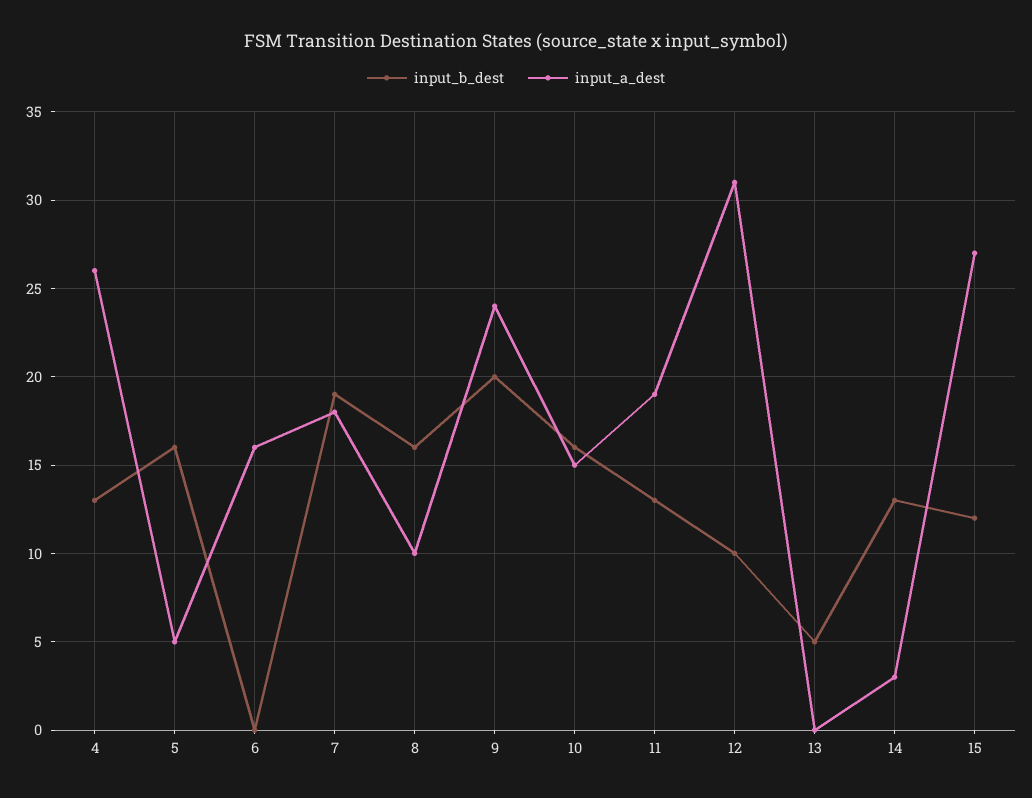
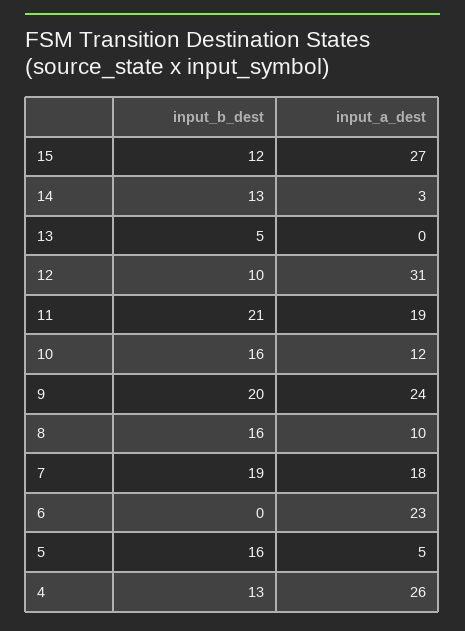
  {
    "input_b_dest": {
      "4": 13,
      "5": 16,
      "6": 0,
      "7": 19,
      "8": 16,
      "9": 20,
      "10": 16,
-     "11": 13,
+     "11": 21,
      "12": 10,
      "13": 5,
      "14": 13,
      "15": 12
    },
    "input_a_dest": {
      "4": 26,
      "5": 5,
-     "6": 16,
+     "6": 23,
      "7": 18,
      "8": 10,
      "9": 24,
-     "10": 15,
+     "10": 12,
      "11": 19,
      "12": 31,
      "13": 0,
      "14": 3,
      "15": 27
    }
  }

